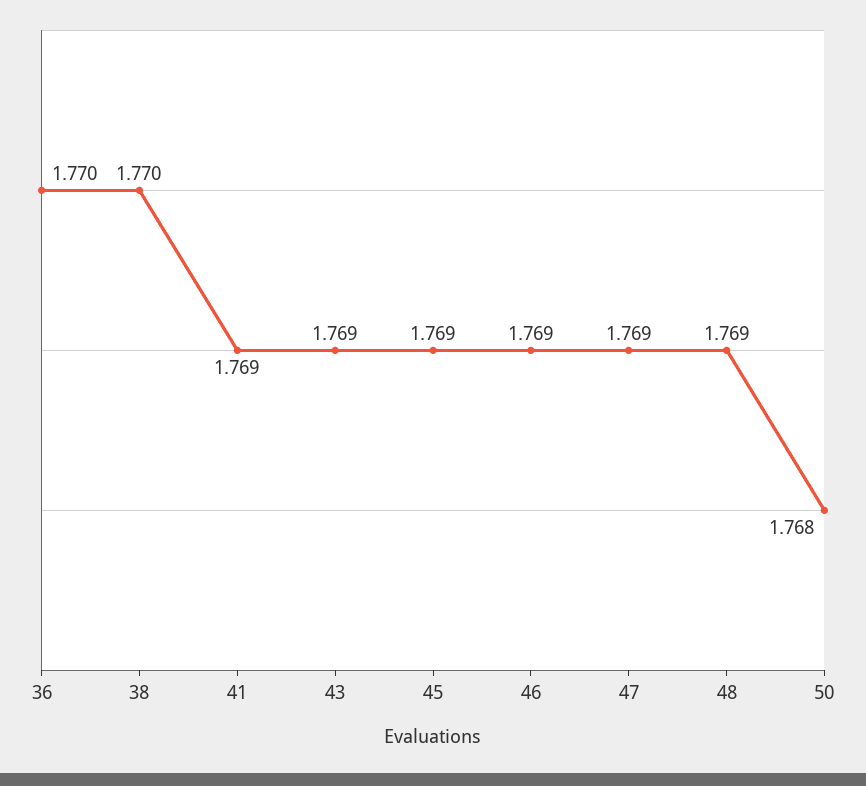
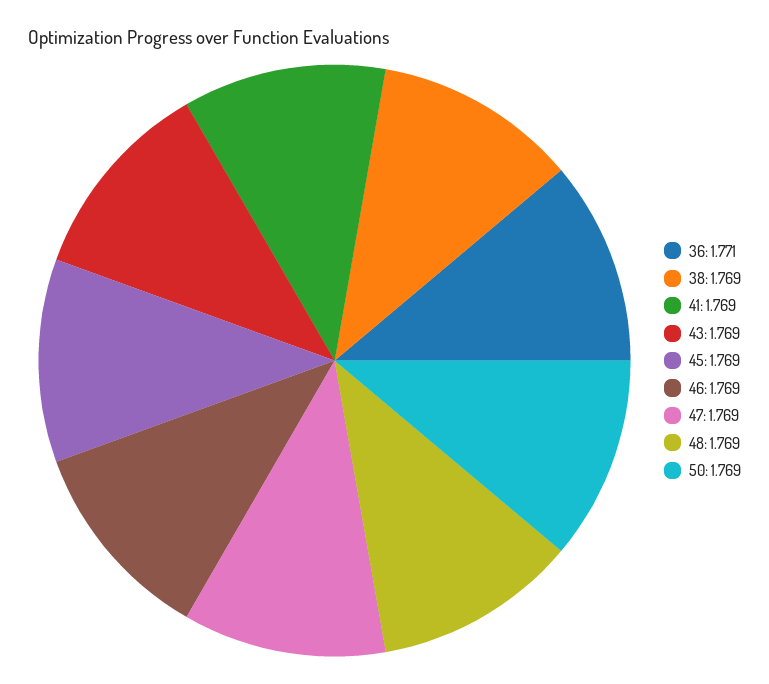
  {
-   "36": 1.77,
+   "36": 1.771,
-   "38": 1.77,
+   "38": 1.769,
    "41": 1.769,
    "43": 1.769,
    "45": 1.769,
    "46": 1.769,
    "47": 1.769,
    "48": 1.769,
-   "50": 1.768
+   "50": 1.769
  }

